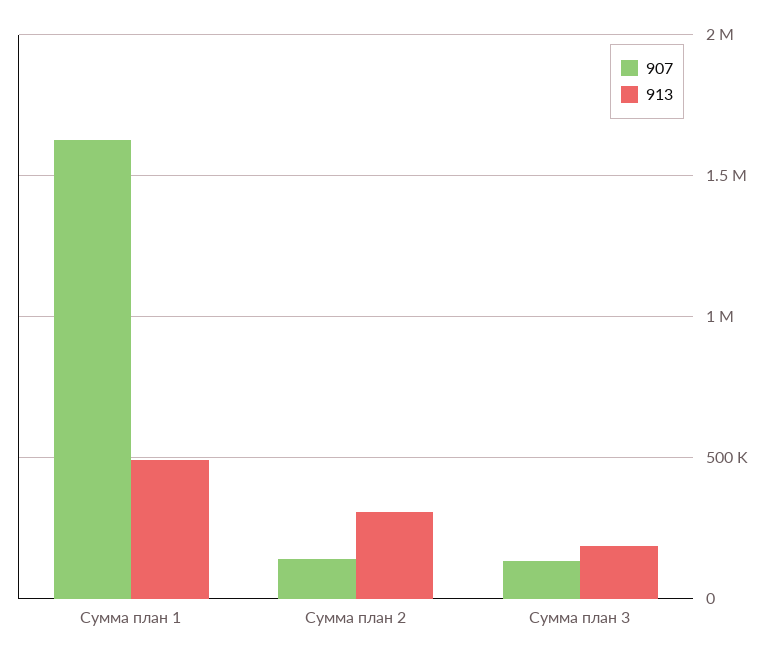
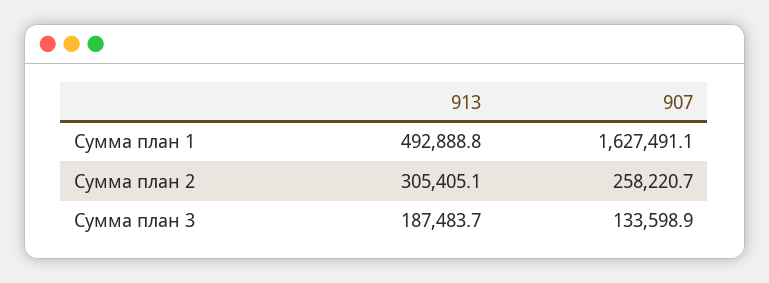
  {
    "907": {
      "Сумма план 1": 1627491.1,
-     "Сумма план 2": 150000,
+     "Сумма план 2": 258220.7,
      "Сумма план 3": 133598.9
    },
    "913": {
      "Сумма план 1": 492888.8,
      "Сумма план 2": 305405.1,
      "Сумма план 3": 187483.7
    }
  }

